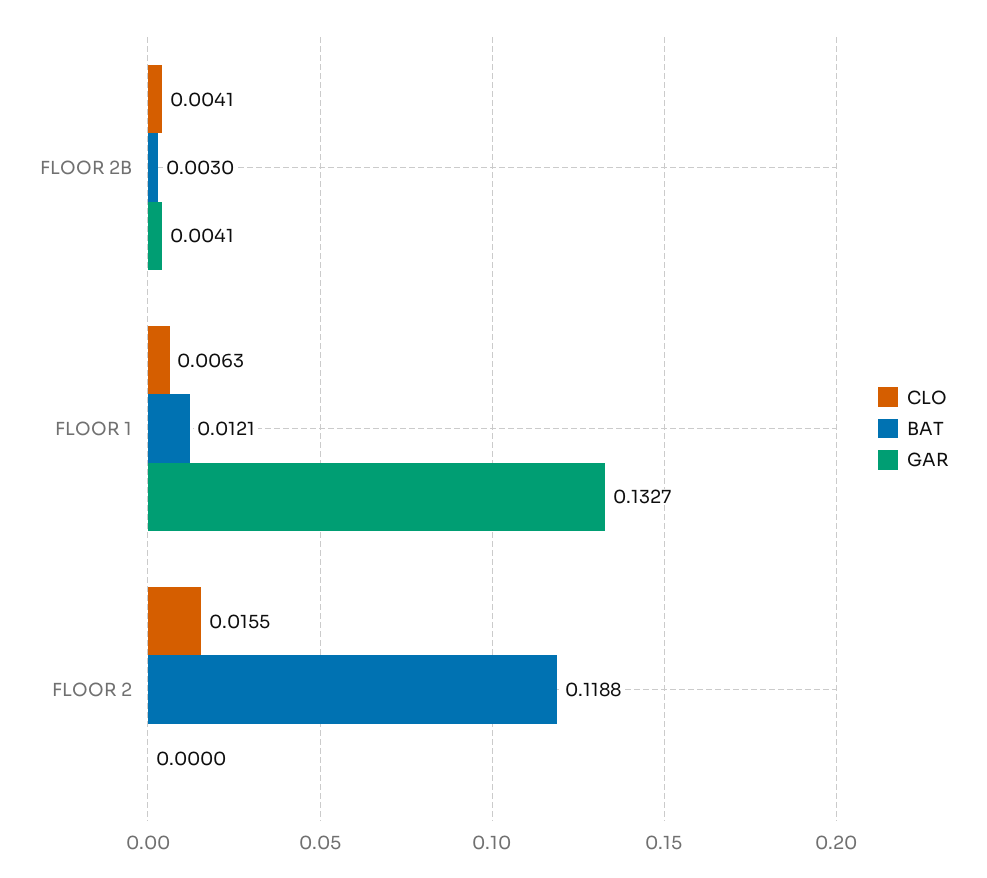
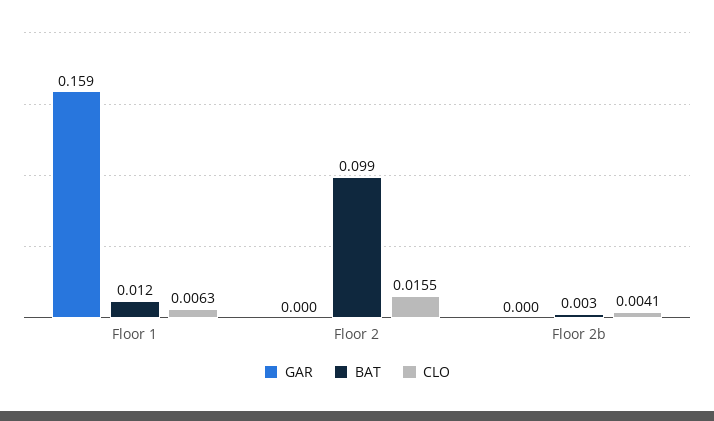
  {
    "CLO": {
      "FLOOR 2B": 0.0041,
      "FLOOR 1": 0.0063,
      "FLOOR 2": 0.0155
    },
    "BAT": {
      "FLOOR 2B": 0.003,
      "FLOOR 1": 0.0121,
-     "FLOOR 2": 0.1188
+     "FLOOR 2": 0.099
    },
    "GAR": {
-     "FLOOR 2B": 0.0041,
+     "FLOOR 2B": 0,
-     "FLOOR 1": 0.1327,
+     "FLOOR 1": 0.159,
      "FLOOR 2": 0
    }
  }

